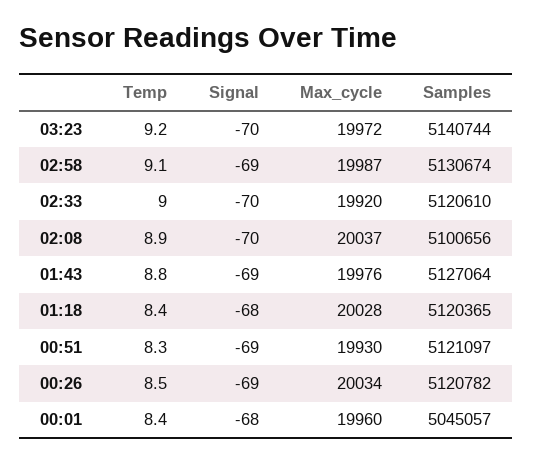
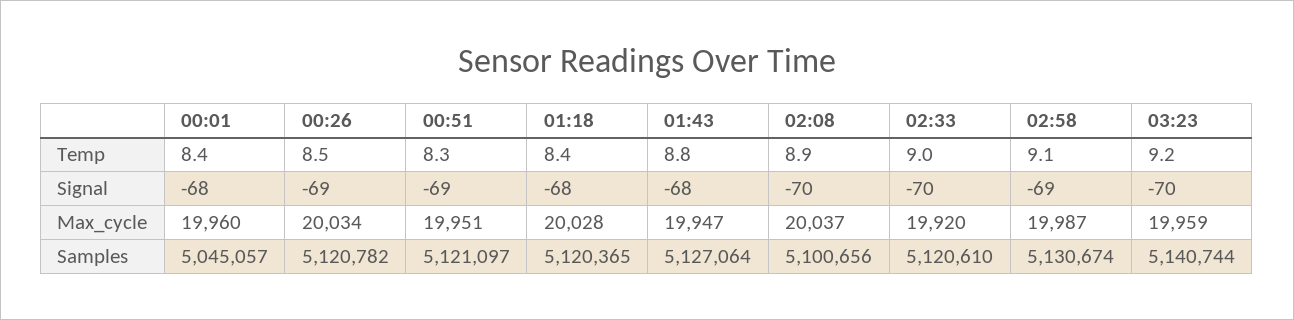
  {
    "Temp": {
      "03:23": 9.2,
      "02:58": 9.1,
      "02:33": 9,
      "02:08": 8.9,
      "01:43": 8.8,
      "01:18": 8.4,
      "00:51": 8.3,
      "00:26": 8.5,
      "00:01": 8.4
    },
    "Signal": {
      "03:23": -70,
      "02:58": -69,
      "02:33": -70,
      "02:08": -70,
-     "01:43": -69,
+     "01:43": -68,
      "01:18": -68,
      "00:51": -69,
      "00:26": -69,
      "00:01": -68
    },
    "Max_cycle": {
-     "03:23": 19972,
+     "03:23": 19959,
      "02:58": 19987,
      "02:33": 19920,
      "02:08": 20037,
-     "01:43": 19976,
+     "01:43": 19947,
      "01:18": 20028,
-     "00:51": 19930,
+     "00:51": 19951,
      "00:26": 20034,
      "00:01": 19960
    },
    "Samples": {
      "03:23": 5140744,
      "02:58": 5130674,
      "02:33": 5120610,
      "02:08": 5100656,
      "01:43": 5127064,
      "01:18": 5120365,
      "00:51": 5121097,
      "00:26": 5120782,
      "00:01": 5045057
    }
  }

